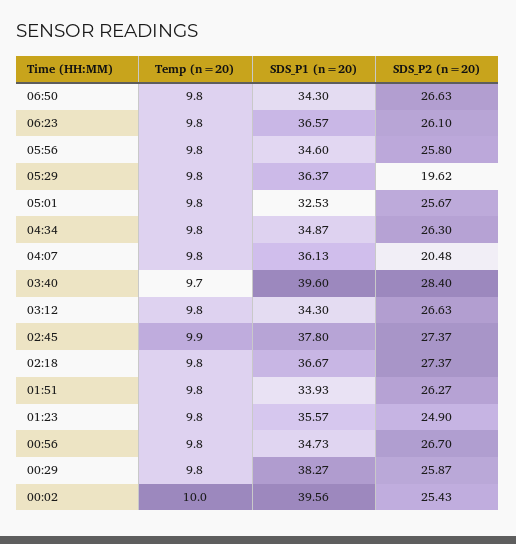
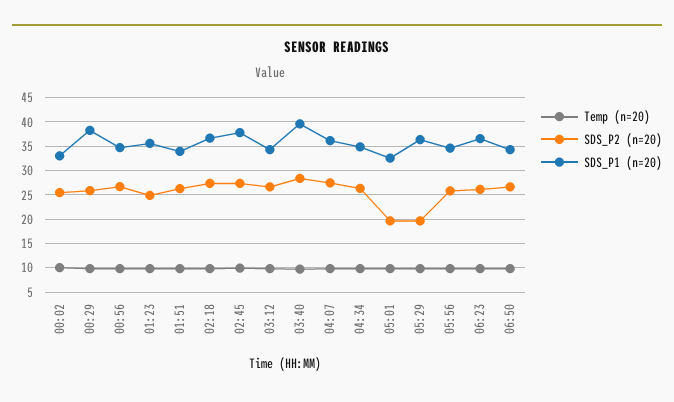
  {
    "Temp (n=20)": {
      "06:50": 9.8,
      "06:23": 9.8,
      "05:56": 9.8,
      "05:29": 9.8,
      "05:01": 9.8,
      "04:34": 9.8,
      "04:07": 9.8,
      "03:40": 9.7,
      "03:12": 9.8,
      "02:45": 9.9,
      "02:18": 9.8,
      "01:51": 9.8,
      "01:23": 9.8,
      "00:56": 9.8,
      "00:29": 9.8,
      "00:02": 10
    },
    "SDS_P1 (n=20)": {
      "06:50": 34.3,
      "06:23": 36.57,
      "05:56": 34.6,
      "05:29": 36.37,
      "05:01": 32.53,
      "04:34": 34.87,
      "04:07": 36.13,
      "03:40": 39.6,
      "03:12": 34.3,
      "02:45": 37.8,
      "02:18": 36.67,
      "01:51": 33.93,
      "01:23": 35.57,
      "00:56": 34.73,
      "00:29": 38.27,
-     "00:02": 39.56
+     "00:02": 32.5
    },
    "SDS_P2 (n=20)": {
      "06:50": 26.63,
      "06:23": 26.1,
      "05:56": 25.8,
      "05:29": 19.62,
-     "05:01": 25.67,
+     "05:01": 20,
      "04:34": 26.3,
-     "04:07": 20.48,
+     "04:07": 27.5,
      "03:40": 28.4,
      "03:12": 26.63,
      "02:45": 27.37,
      "02:18": 27.37,
      "01:51": 26.27,
      "01:23": 24.9,
      "00:56": 26.7,
      "00:29": 25.87,
      "00:02": 25.43
    }
  }

